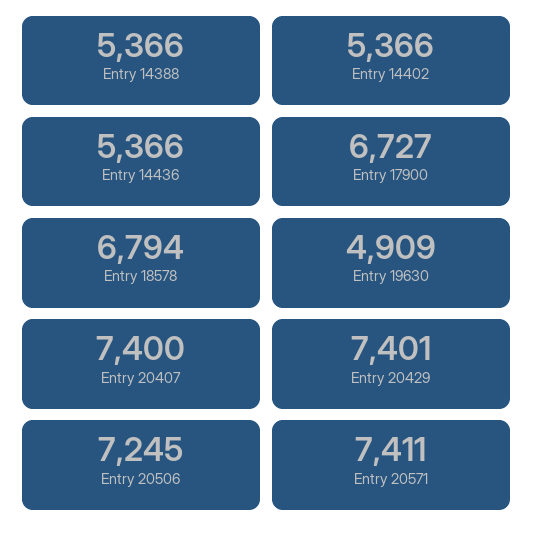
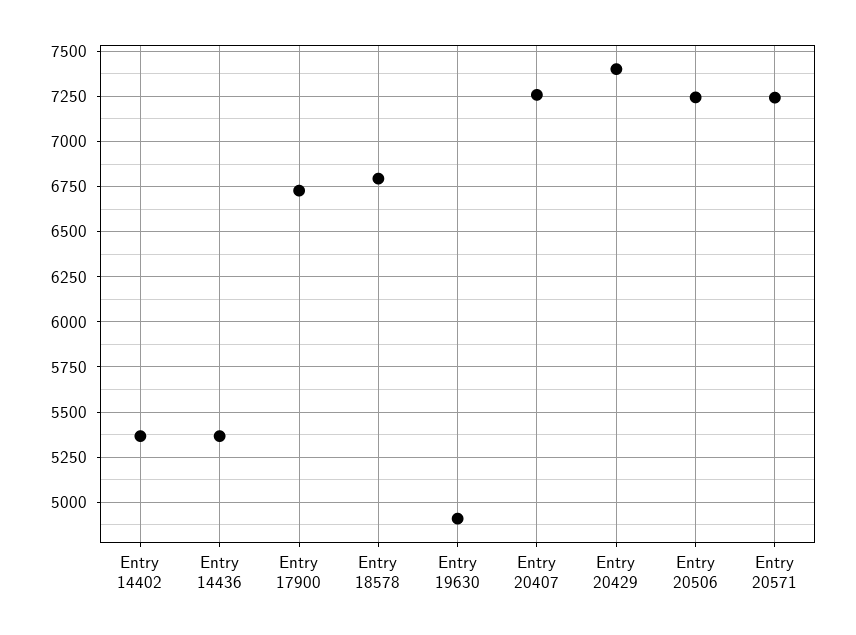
  {
-   "Entry 14388": 5366,
    "Entry 14402": 5366,
    "Entry 14436": 5366,
    "Entry 17900": 6727,
    "Entry 18578": 6794,
    "Entry 19630": 4909,
-   "Entry 20407": 7400,
+   "Entry 20407": 7250,
    "Entry 20429": 7401,
    "Entry 20506": 7245,
-   "Entry 20571": 7411
+   "Entry 20571": 7250
  }

